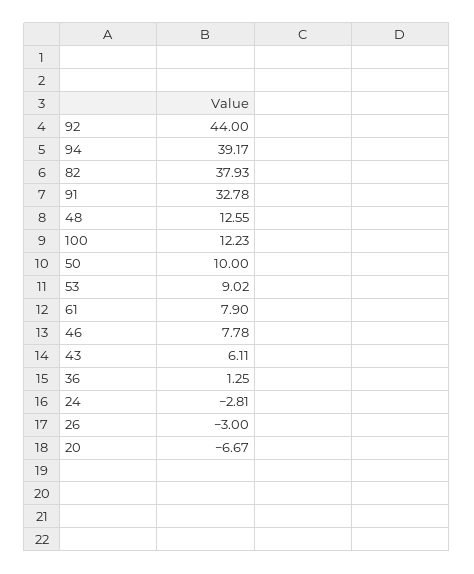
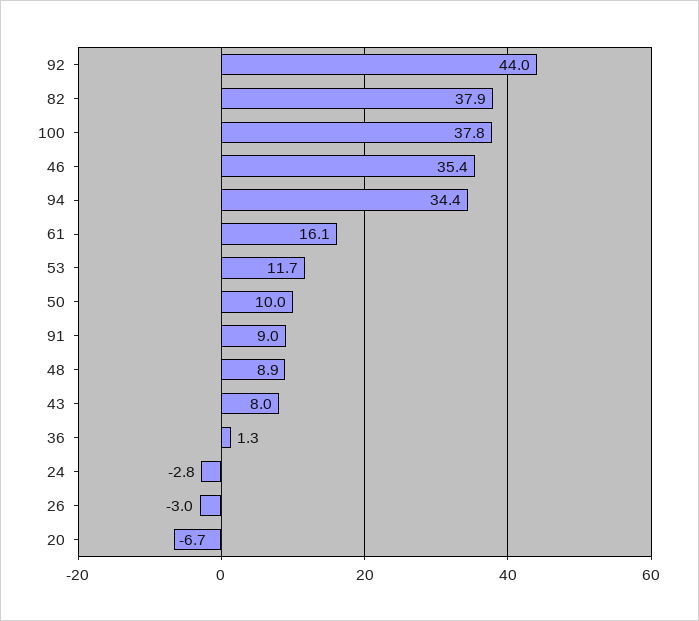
  {
    "92": 44,
-   "94": 39.17,
+   "94": 34.4,
    "82": 37.93,
-   "91": 32.78,
+   "91": 9,
-   "48": 12.55,
+   "48": 8.9,
-   "100": 12.23,
+   "100": 37.8,
    "50": 10,
-   "53": 9.02,
+   "53": 11.7,
-   "61": 7.9,
+   "61": 16.1,
-   "46": 7.78,
+   "46": 35.4,
-   "43": 6.11,
+   "43": 8,
    "36": 1.25,
    "24": -2.81,
    "26": -3,
    "20": -6.67
  }

